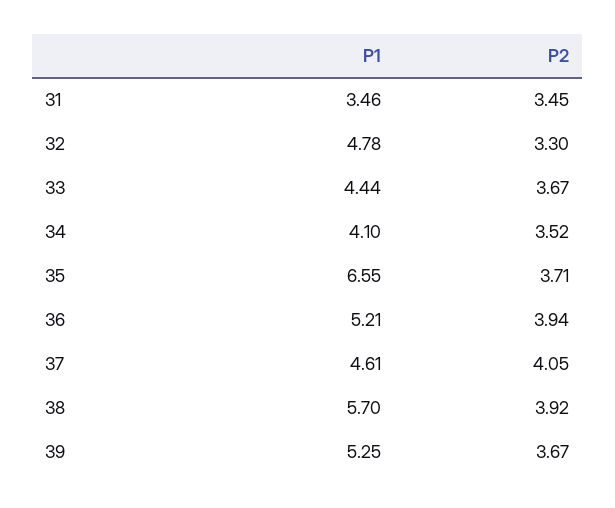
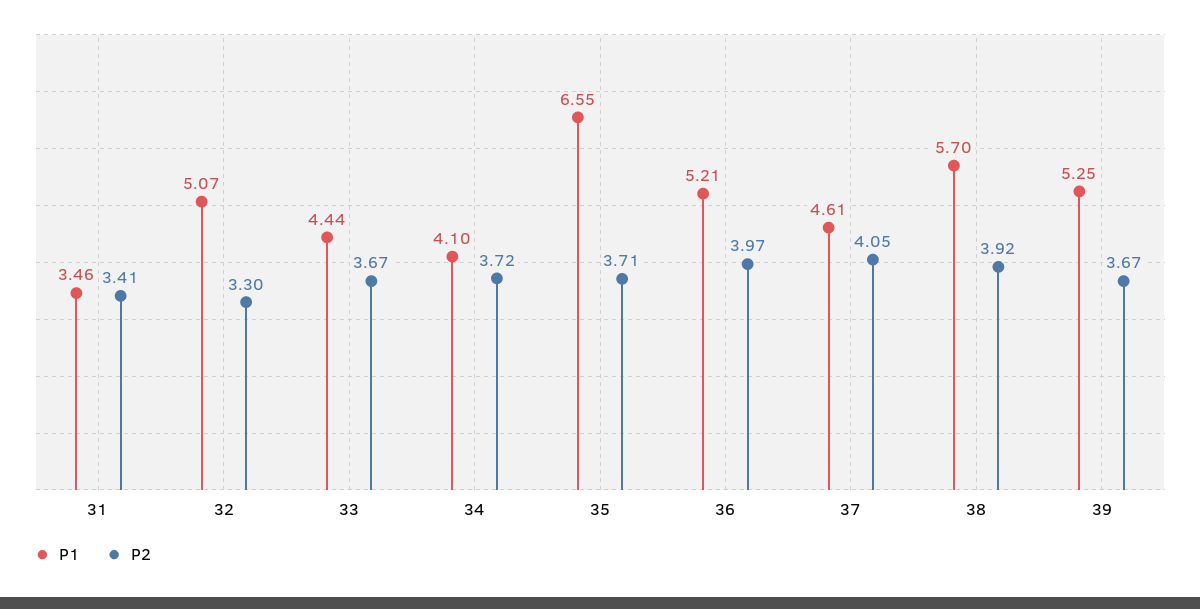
  {
    "P1": {
      "31": 3.46,
-     "32": 4.78,
+     "32": 5.07,
      "33": 4.44,
      "34": 4.1,
      "35": 6.55,
      "36": 5.21,
      "37": 4.61,
      "38": 5.7,
      "39": 5.25
    },
    "P2": {
-     "31": 3.45,
+     "31": 3.41,
      "32": 3.3,
      "33": 3.67,
-     "34": 3.52,
+     "34": 3.72,
      "35": 3.71,
-     "36": 3.94,
+     "36": 3.97,
      "37": 4.05,
      "38": 3.92,
      "39": 3.67
    }
  }

